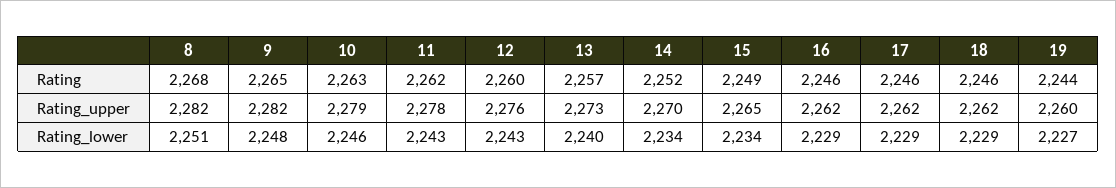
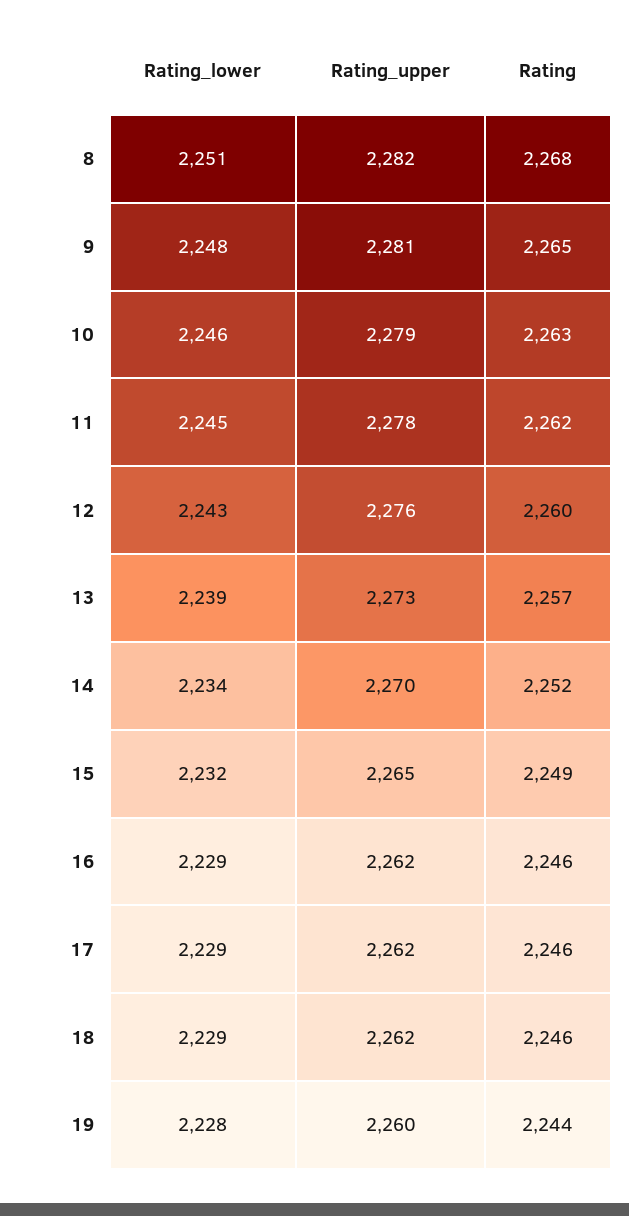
  {
    "8": {
      "Rating": 2268,
      "Rating_upper": 2282,
      "Rating_lower": 2251
    },
    "9": {
      "Rating": 2265,
-     "Rating_upper": 2282,
+     "Rating_upper": 2281,
      "Rating_lower": 2248
    },
    "10": {
      "Rating": 2263,
      "Rating_upper": 2279,
      "Rating_lower": 2246
    },
    "11": {
      "Rating": 2262,
      "Rating_upper": 2278,
-     "Rating_lower": 2243
+     "Rating_lower": 2245
    },
    "12": {
      "Rating": 2260,
      "Rating_upper": 2276,
      "Rating_lower": 2243
    },
    "13": {
      "Rating": 2257,
      "Rating_upper": 2273,
-     "Rating_lower": 2240
+     "Rating_lower": 2239
    },
    "14": {
      "Rating": 2252,
      "Rating_upper": 2270,
      "Rating_lower": 2234
    },
    "15": {
      "Rating": 2249,
      "Rating_upper": 2265,
-     "Rating_lower": 2234
+     "Rating_lower": 2232
    },
    "16": {
      "Rating": 2246,
      "Rating_upper": 2262,
      "Rating_lower": 2229
    },
    "17": {
      "Rating": 2246,
      "Rating_upper": 2262,
      "Rating_lower": 2229
    },
    "18": {
      "Rating": 2246,
      "Rating_upper": 2262,
      "Rating_lower": 2229
    },
    "19": {
      "Rating": 2244,
      "Rating_upper": 2260,
-     "Rating_lower": 2227
+     "Rating_lower": 2228
    }
  }

